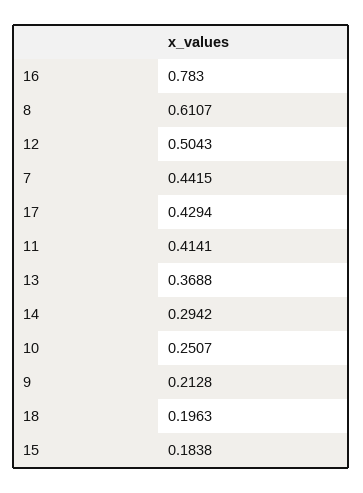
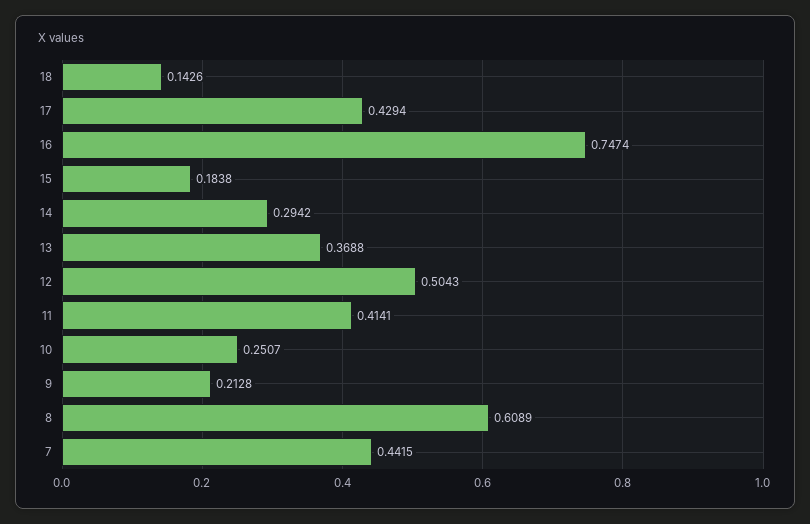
  {
-   "16": 0.783,
+   "16": 0.7474,
-   "8": 0.6107,
+   "8": 0.6089,
    "12": 0.5043,
    "7": 0.4415,
    "17": 0.4294,
    "11": 0.4141,
    "13": 0.3688,
    "14": 0.2942,
    "10": 0.2507,
    "9": 0.2128,
-   "18": 0.1963,
+   "18": 0.1426,
    "15": 0.1838
  }

